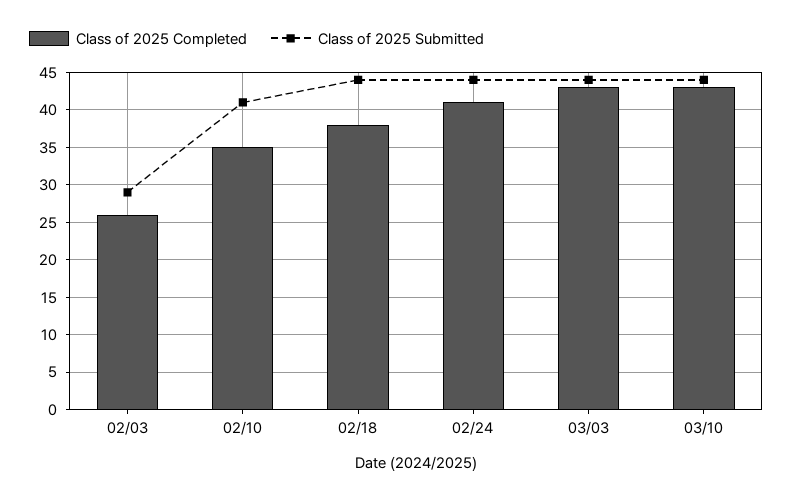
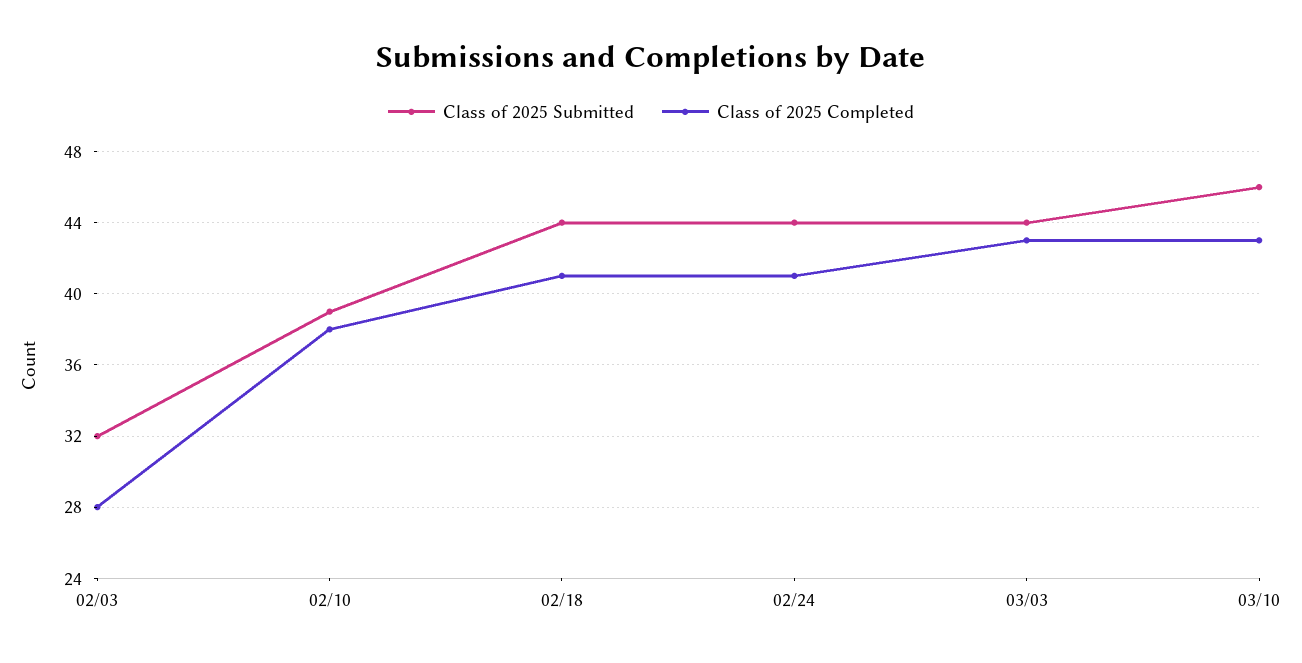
  {
    "Class of 2025 Completed": {
-     "02/03": 26,
+     "02/03": 28,
-     "02/10": 35,
+     "02/10": 38,
-     "02/18": 38,
+     "02/18": 41,
      "02/24": 41,
      "03/03": 43,
      "03/10": 43
    },
    "Class of 2025 Submitted": {
-     "02/03": 29,
+     "02/03": 32,
-     "02/10": 41,
+     "02/10": 39,
      "02/18": 44,
      "02/24": 44,
      "03/03": 44,
-     "03/10": 44
+     "03/10": 46
    }
  }

